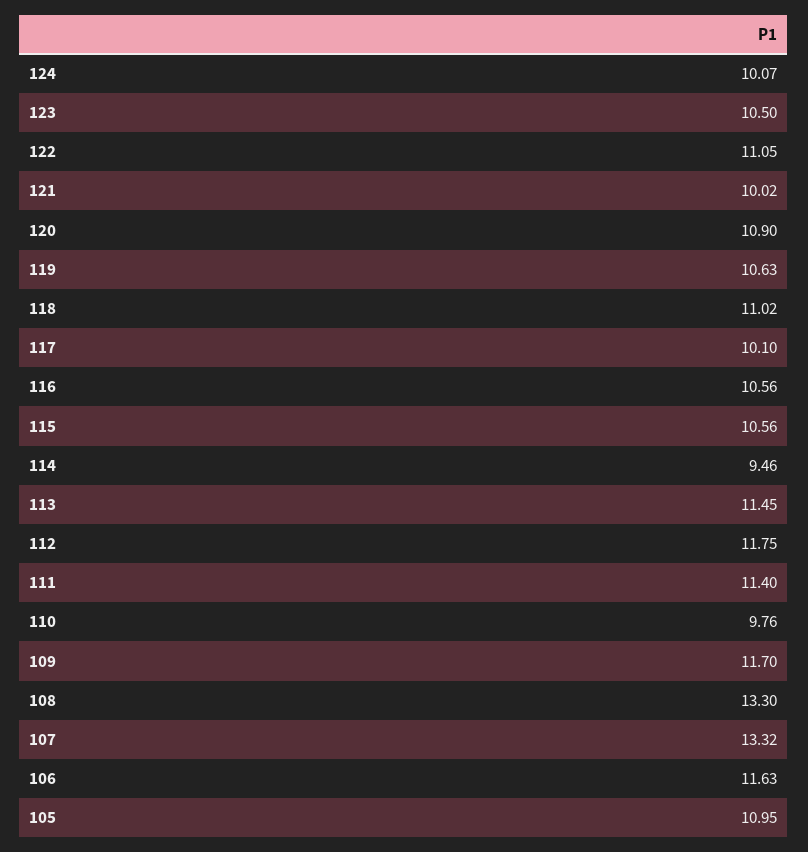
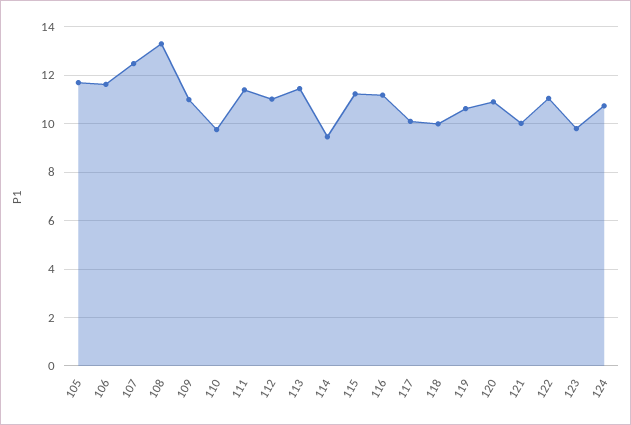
  {
-   "124": 10.07,
+   "124": 10.75,
-   "123": 10.5,
+   "123": 9.75,
    "122": 11.05,
    "121": 10.02,
    "120": 10.9,
    "119": 10.63,
-   "118": 11.02,
+   "118": 10,
    "117": 10.1,
-   "116": 10.56,
+   "116": 11.25,
-   "115": 10.56,
+   "115": 11.25,
    "114": 9.46,
    "113": 11.45,
-   "112": 11.75,
+   "112": 11,
    "111": 11.4,
    "110": 9.76,
-   "109": 11.7,
+   "109": 11,
    "108": 13.3,
-   "107": 13.32,
+   "107": 12.5,
    "106": 11.63,
-   "105": 10.95
+   "105": 11.75
  }

